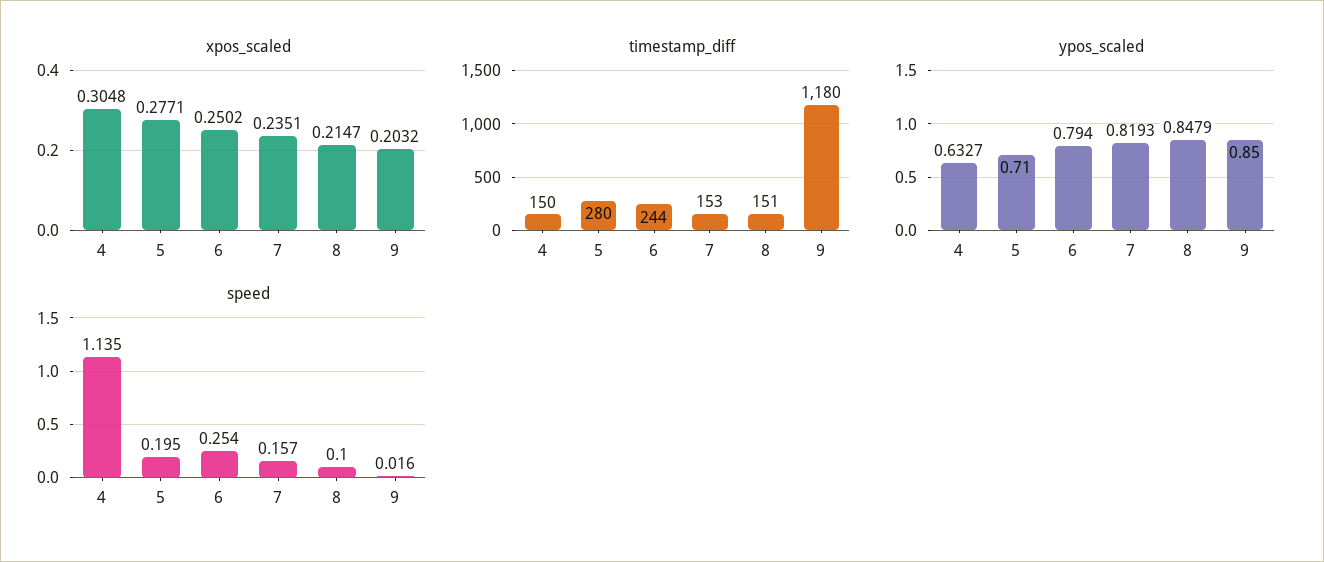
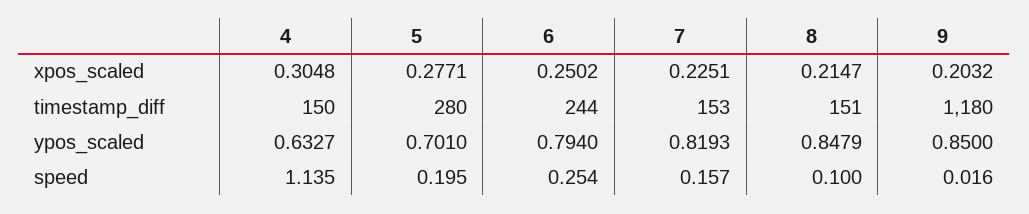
  {
    "xpos_scaled": {
      "4": 0.3048,
      "5": 0.2771,
      "6": 0.2502,
-     "7": 0.2351,
+     "7": 0.2251,
      "8": 0.2147,
      "9": 0.2032
    },
    "timestamp_diff": {
      "4": 150,
      "5": 280,
      "6": 244,
      "7": 153,
      "8": 151,
      "9": 1180
    },
    "ypos_scaled": {
      "4": 0.6327,
-     "5": 0.71,
+     "5": 0.701,
      "6": 0.794,
      "7": 0.8193,
      "8": 0.8479,
      "9": 0.85
    },
    "speed": {
      "4": 1.135,
      "5": 0.195,
      "6": 0.254,
      "7": 0.157,
      "8": 0.1,
      "9": 0.016
    }
  }

